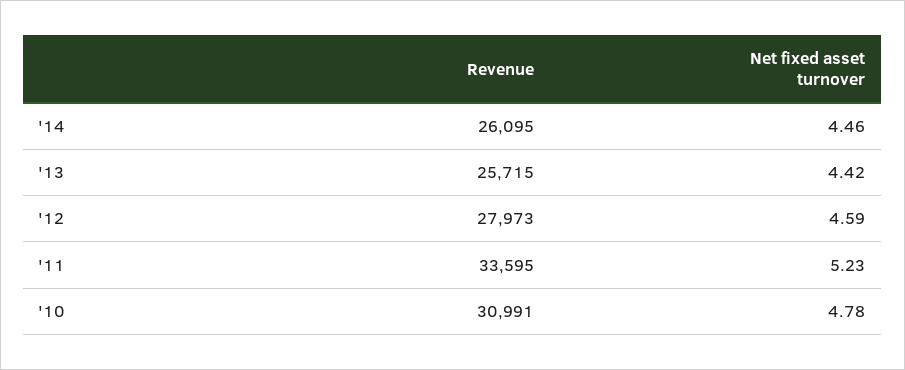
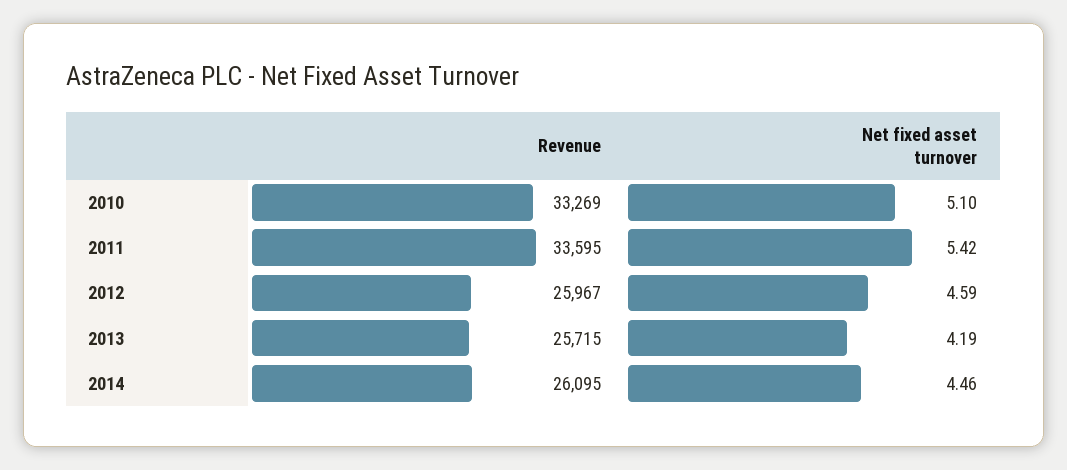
  {
    "Revenue": {
      "'14": 26095,
      "'13": 25715,
-     "'12": 27973,
+     "'12": 25967,
      "'11": 33595,
-     "'10": 30991
+     "'10": 33269
    },
    "Net fixed asset turnover": {
      "'14": 4.46,
-     "'13": 4.42,
+     "'13": 4.19,
      "'12": 4.59,
-     "'11": 5.23,
+     "'11": 5.42,
-     "'10": 4.78
+     "'10": 5.1
    }
  }

